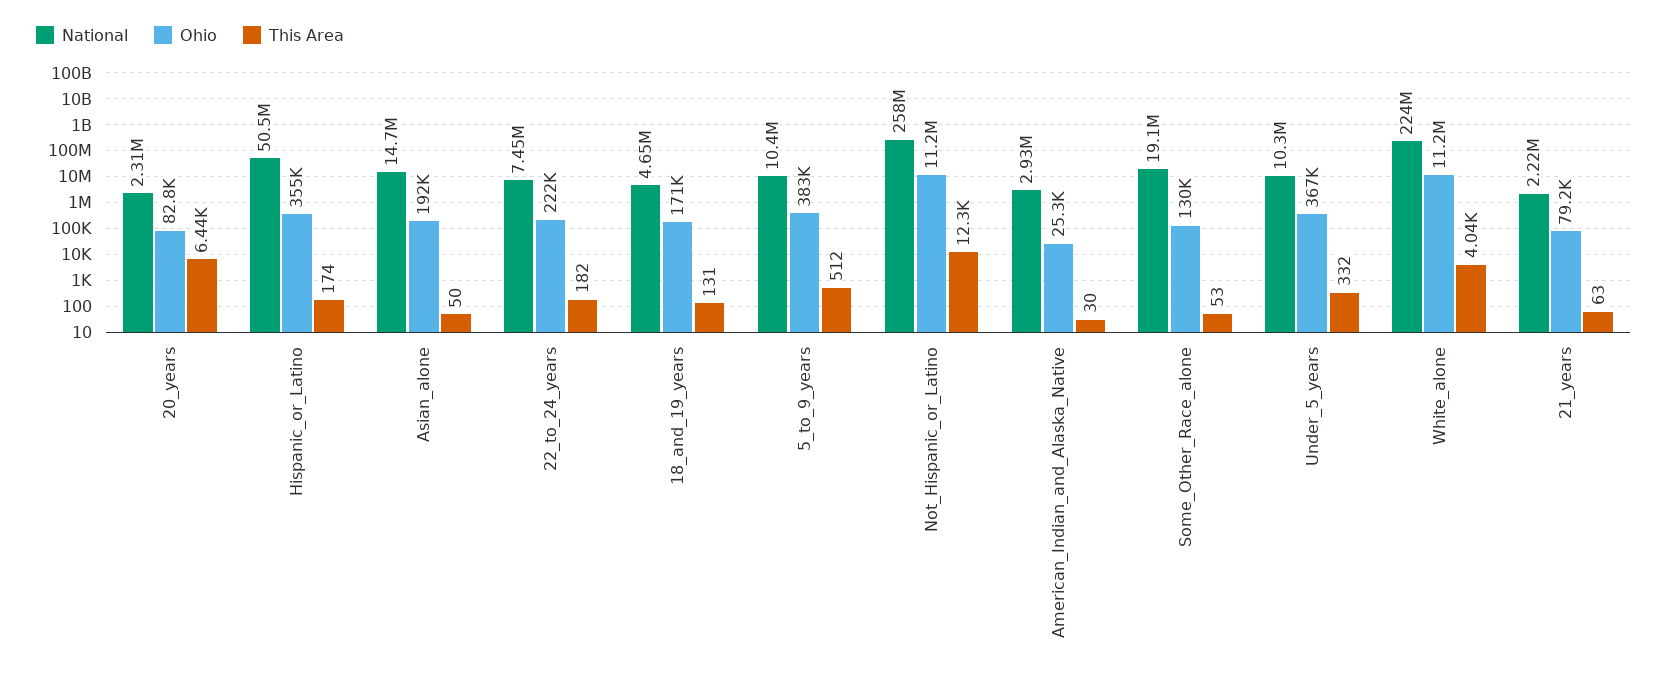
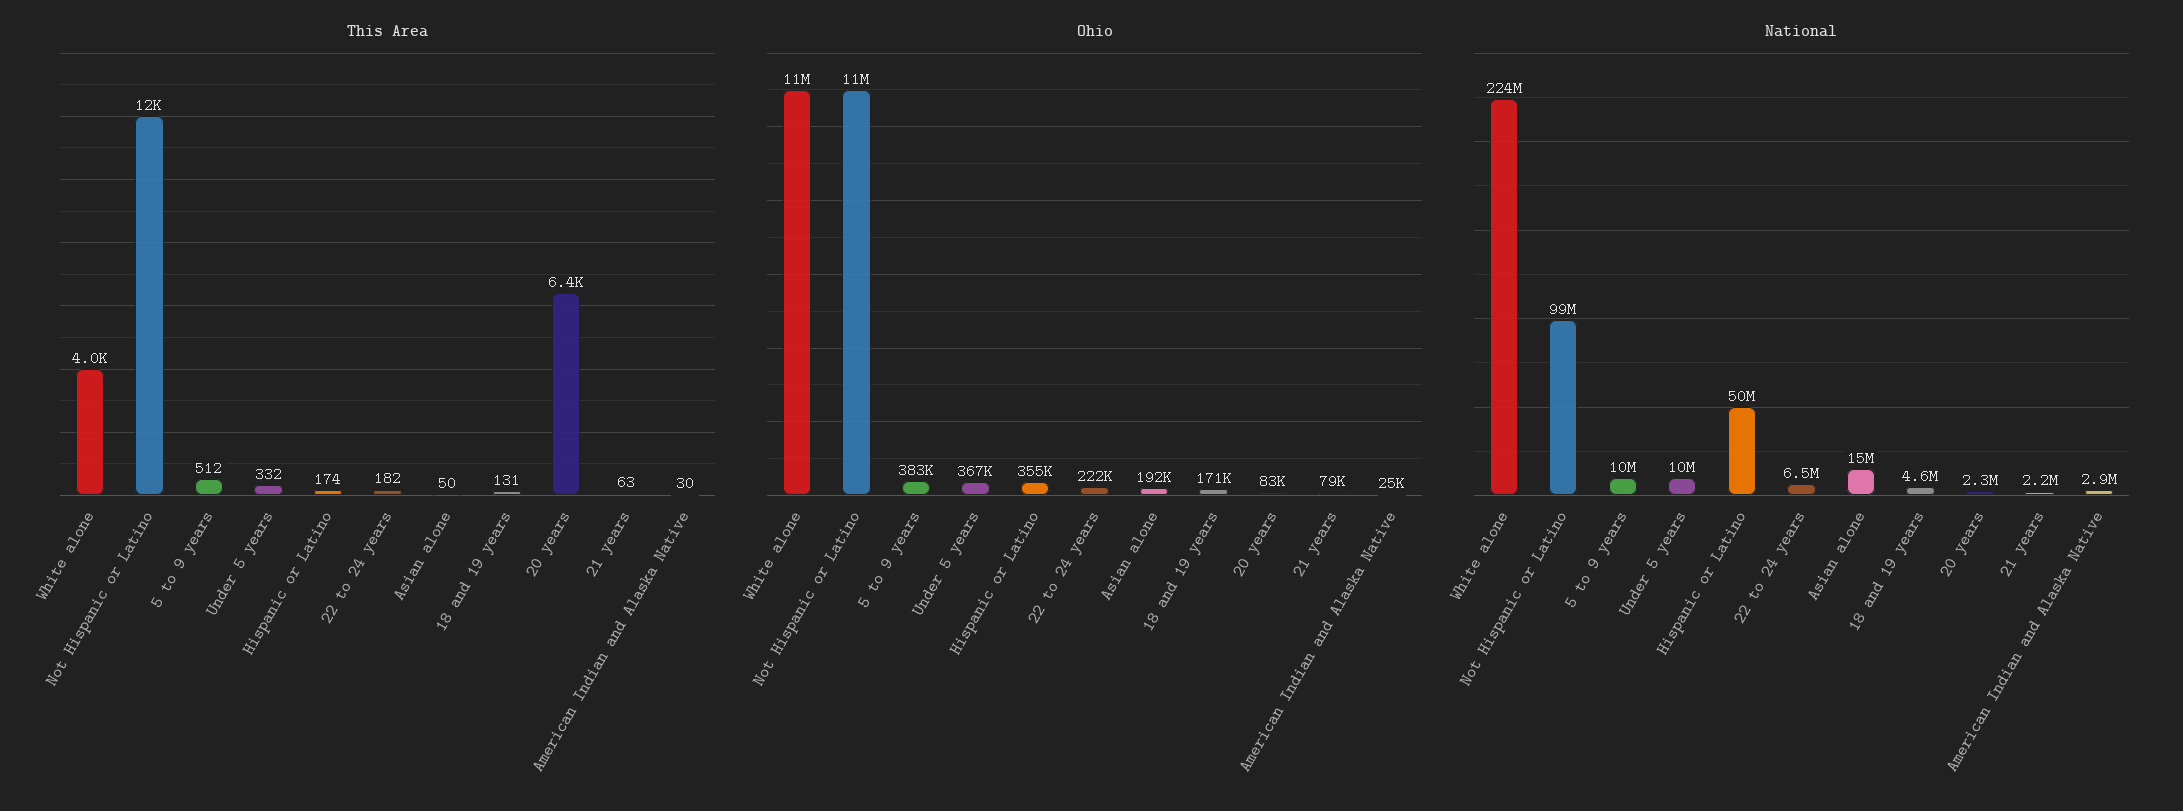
  {
    "National": {
      "20_years": 2310000,
      "Hispanic_or_Latino": 50500000,
      "Asian_alone": 14700000,
-     "22_to_24_years": 7450000,
+     "22_to_24_years": 6500000,
      "18_and_19_years": 4650000,
      "5_to_9_years": 10400000,
-     "Not_Hispanic_or_Latino": 258000000,
+     "Not_Hispanic_or_Latino": 99000000,
      "American_Indian_and_Alaska_Native": 2930000,
-     "Some_Other_Race_alone": 19100000,
      "Under_5_years": 10300000,
      "White_alone": 224000000,
      "21_years": 2220000
    },
    "Ohio": {
      "20_years": 82800,
      "Hispanic_or_Latino": 355000,
      "Asian_alone": 192000,
      "22_to_24_years": 222000,
      "18_and_19_years": 171000,
      "5_to_9_years": 383000,
      "Not_Hispanic_or_Latino": 11200000,
      "American_Indian_and_Alaska_Native": 25300,
-     "Some_Other_Race_alone": 130000,
      "Under_5_years": 367000,
      "White_alone": 11200000,
      "21_years": 79200
    },
    "This Area": {
      "20_years": 6440,
      "Hispanic_or_Latino": 174,
      "Asian_alone": 50,
      "22_to_24_years": 182,
      "18_and_19_years": 131,
      "5_to_9_years": 512,
      "Not_Hispanic_or_Latino": 12300,
      "American_Indian_and_Alaska_Native": 30,
-     "Some_Other_Race_alone": 53,
      "Under_5_years": 332,
      "White_alone": 4040,
      "21_years": 63
    }
  }

